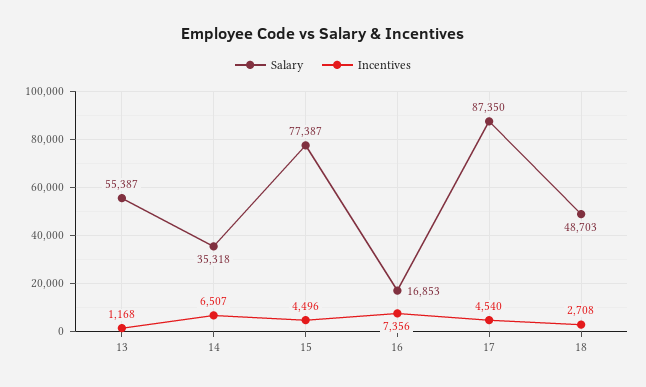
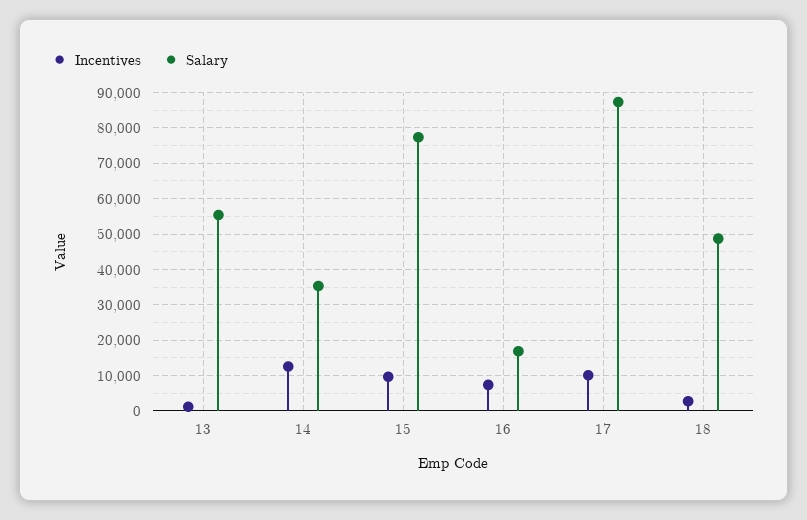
  {
    "Salary": {
      "13": 55387,
      "14": 35318,
      "15": 77387,
      "16": 16853,
      "17": 87350,
      "18": 48703
    },
    "Incentives": {
      "13": 1168,
-     "14": 6507,
+     "14": 12000,
-     "15": 4496,
+     "15": 10000,
      "16": 7356,
-     "17": 4540,
+     "17": 10000,
      "18": 2708
    }
  }

